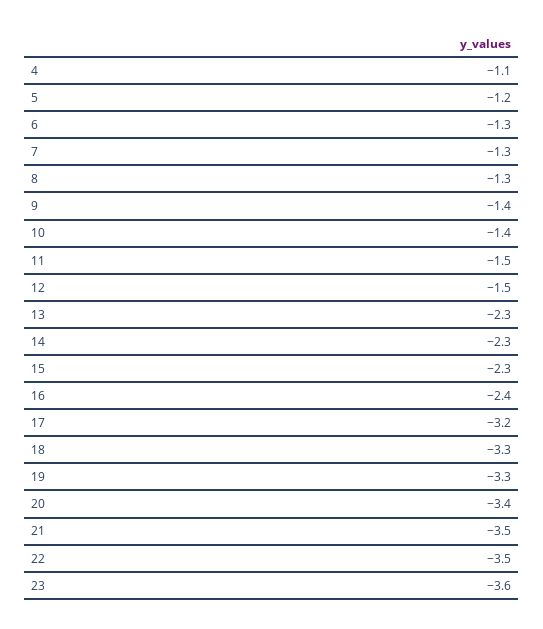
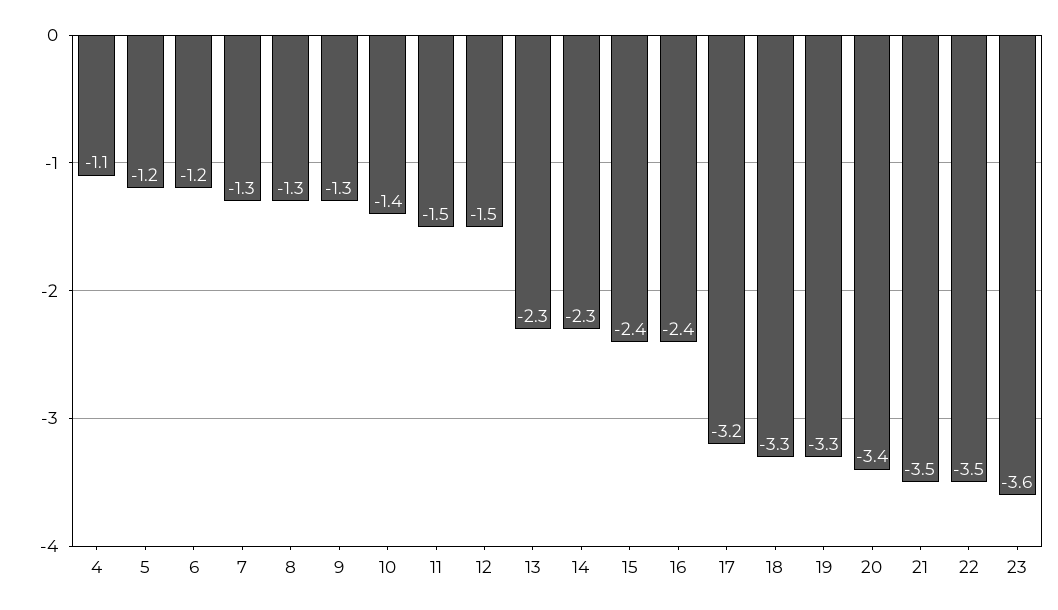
  {
    "4": -1.1,
    "5": -1.2,
-   "6": -1.3,
+   "6": -1.2,
    "7": -1.3,
    "8": -1.3,
-   "9": -1.4,
+   "9": -1.3,
    "10": -1.4,
    "11": -1.5,
    "12": -1.5,
    "13": -2.3,
    "14": -2.3,
-   "15": -2.3,
+   "15": -2.4,
    "16": -2.4,
    "17": -3.2,
    "18": -3.3,
    "19": -3.3,
    "20": -3.4,
    "21": -3.5,
    "22": -3.5,
    "23": -3.6
  }

